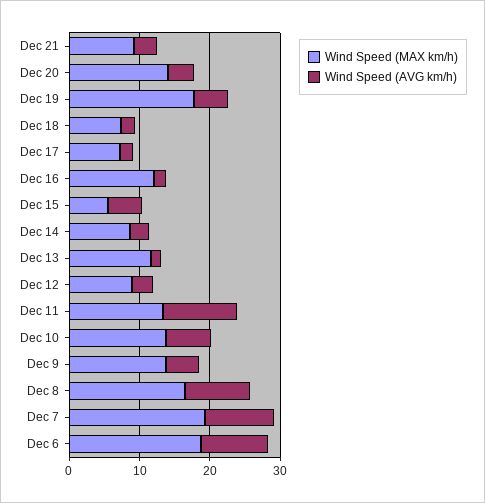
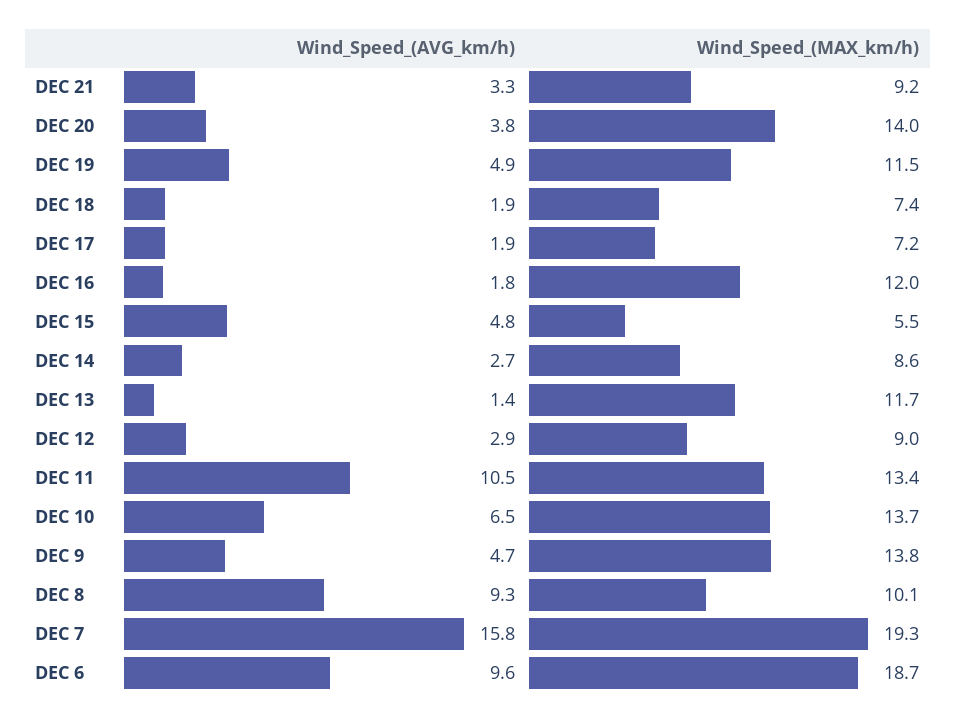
  {
    "Wind Speed (MAX km/h)": {
      "Dec 21": 9.2,
      "Dec 20": 14,
-     "Dec 19": 18,
+     "Dec 19": 11.5,
      "Dec 18": 7.4,
      "Dec 17": 7.2,
      "Dec 16": 12,
      "Dec 15": 5.5,
      "Dec 14": 8.6,
      "Dec 13": 11.7,
      "Dec 12": 9,
      "Dec 11": 13.4,
      "Dec 10": 13.7,
      "Dec 9": 13.8,
-     "Dec 8": 16,
+     "Dec 8": 10.1,
      "Dec 7": 19.3,
      "Dec 6": 18.7
    },
    "Wind Speed (AVG km/h)": {
      "Dec 21": 3.3,
      "Dec 20": 3.8,
      "Dec 19": 4.9,
      "Dec 18": 1.9,
      "Dec 17": 1.9,
      "Dec 16": 1.8,
      "Dec 15": 4.8,
      "Dec 14": 2.7,
      "Dec 13": 1.4,
      "Dec 12": 2.9,
      "Dec 11": 10.5,
      "Dec 10": 6.5,
      "Dec 9": 4.7,
      "Dec 8": 9.3,
-     "Dec 7": 10,
+     "Dec 7": 15.8,
      "Dec 6": 9.6
    }
  }

